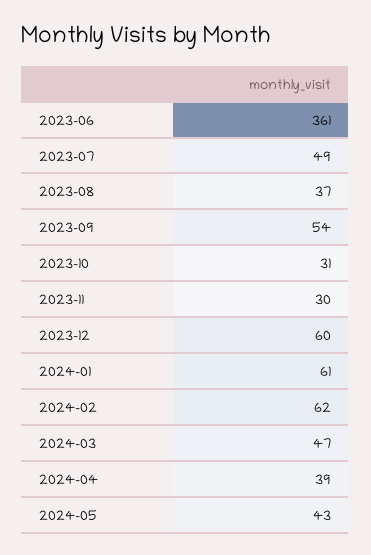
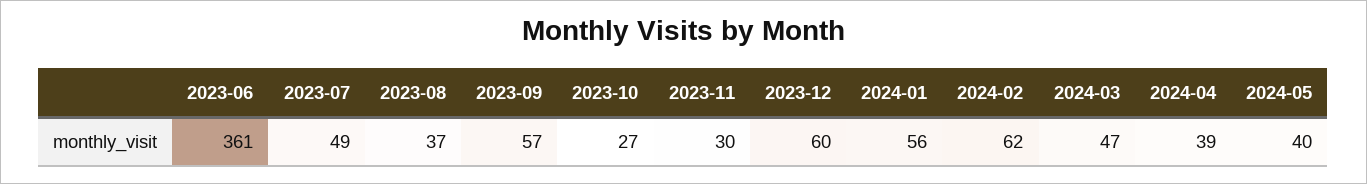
  {
    "2023-06": 361,
    "2023-07": 49,
    "2023-08": 37,
-   "2023-09": 54,
+   "2023-09": 57,
-   "2023-10": 31,
+   "2023-10": 27,
    "2023-11": 30,
    "2023-12": 60,
-   "2024-01": 61,
+   "2024-01": 56,
    "2024-02": 62,
    "2024-03": 47,
    "2024-04": 39,
-   "2024-05": 43
+   "2024-05": 40
  }

